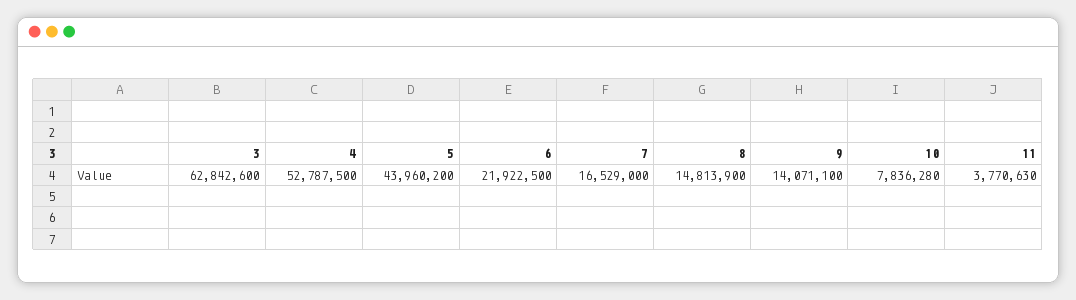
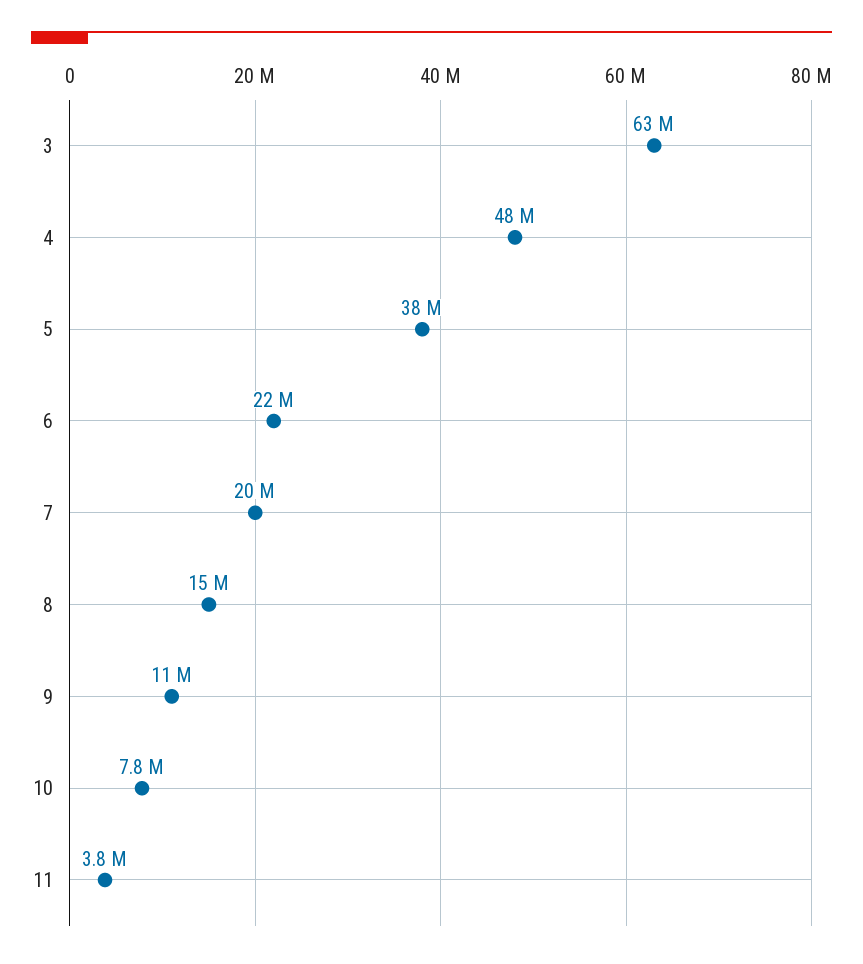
  {
    "3": 62842600,
-   "4": 52787500,
+   "4": 48000000,
-   "5": 43960200,
+   "5": 38000000,
    "6": 21922500,
-   "7": 16529000,
+   "7": 20000000,
    "8": 14813900,
-   "9": 14071100,
+   "9": 11000000,
    "10": 7836280,
    "11": 3770630
  }

